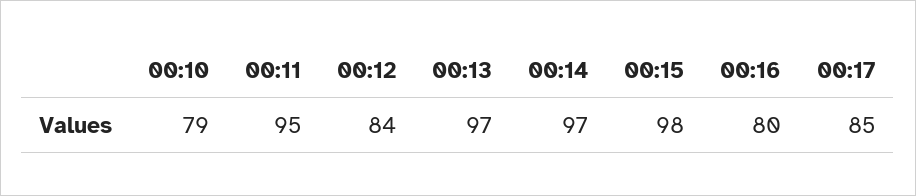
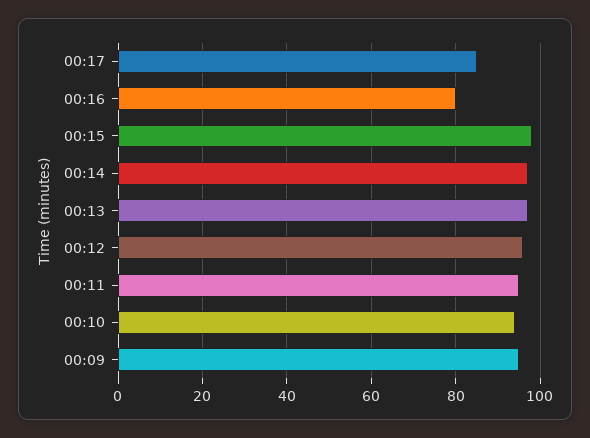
  {
-   "00:10": 79,
+   "00:10": 95,
    "00:11": 95,
-   "00:12": 84,
+   "00:12": 95,
    "00:13": 97,
    "00:14": 97,
    "00:15": 98,
    "00:16": 80,
-   "00:17": 85
+   "00:17": 85,
+   "00:09": 95
  }

